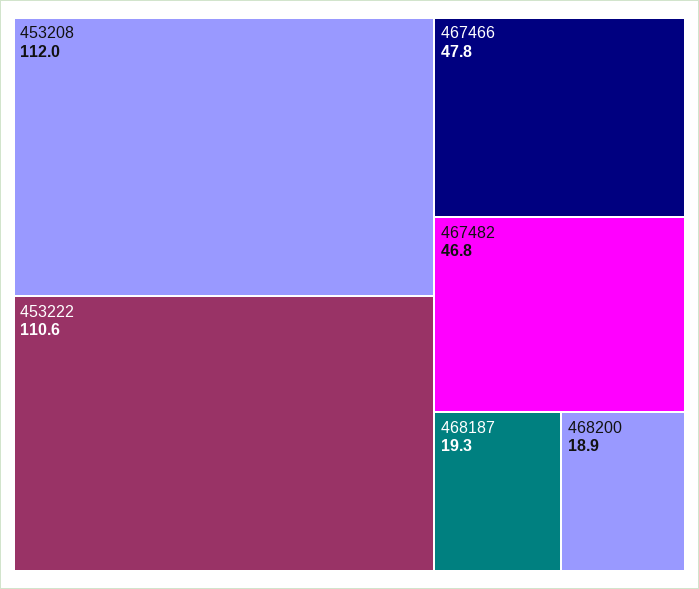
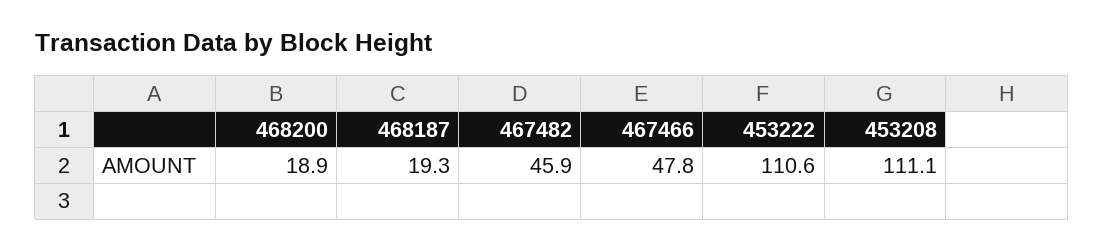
  {
-   "453208": 112,
+   "453208": 111.1,
    "453222": 110.6,
    "467466": 47.8,
-   "467482": 46.8,
+   "467482": 45.9,
    "468187": 19.3,
    "468200": 18.9
  }

